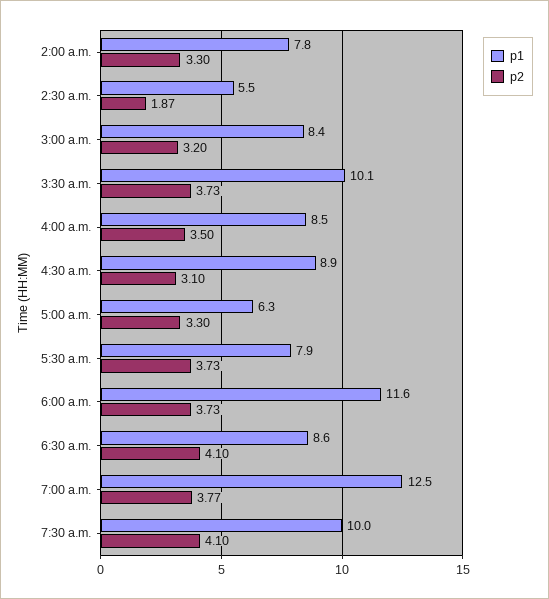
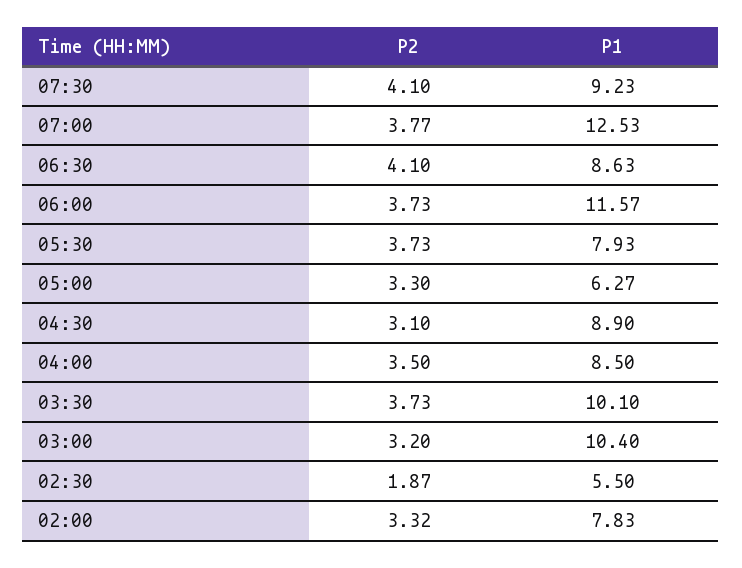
  {
    "p1": {
      "2:00 a.m.": 7.83,
      "2:30 a.m.": 5.5,
-     "3:00 a.m.": 8.4,
+     "3:00 a.m.": 10.4,
      "3:30 a.m.": 10.1,
      "4:00 a.m.": 8.5,
      "4:30 a.m.": 8.9,
      "5:00 a.m.": 6.27,
      "5:30 a.m.": 7.93,
      "6:00 a.m.": 11.57,
      "6:30 a.m.": 8.63,
      "7:00 a.m.": 12.53,
-     "7:30 a.m.": 10
+     "7:30 a.m.": 9.23
    },
    "p2": {
-     "2:00 a.m.": 3.3,
+     "2:00 a.m.": 3.32,
      "2:30 a.m.": 1.87,
      "3:00 a.m.": 3.2,
      "3:30 a.m.": 3.73,
      "4:00 a.m.": 3.5,
      "4:30 a.m.": 3.1,
      "5:00 a.m.": 3.3,
      "5:30 a.m.": 3.73,
      "6:00 a.m.": 3.73,
      "6:30 a.m.": 4.1,
      "7:00 a.m.": 3.77,
      "7:30 a.m.": 4.1
    }
  }

